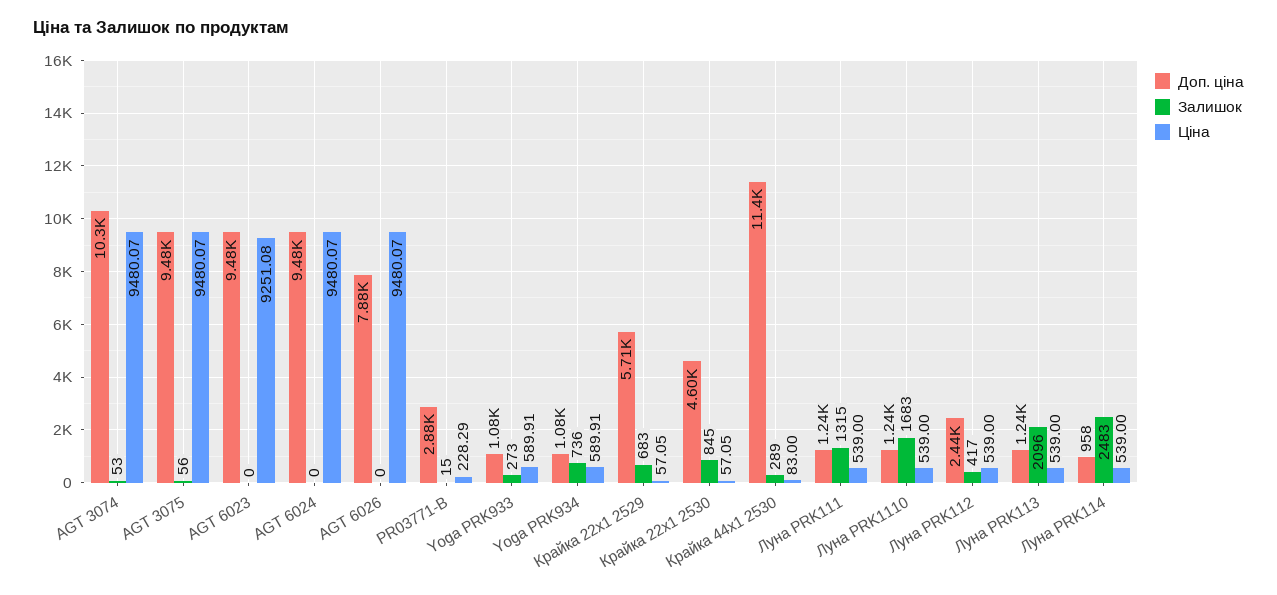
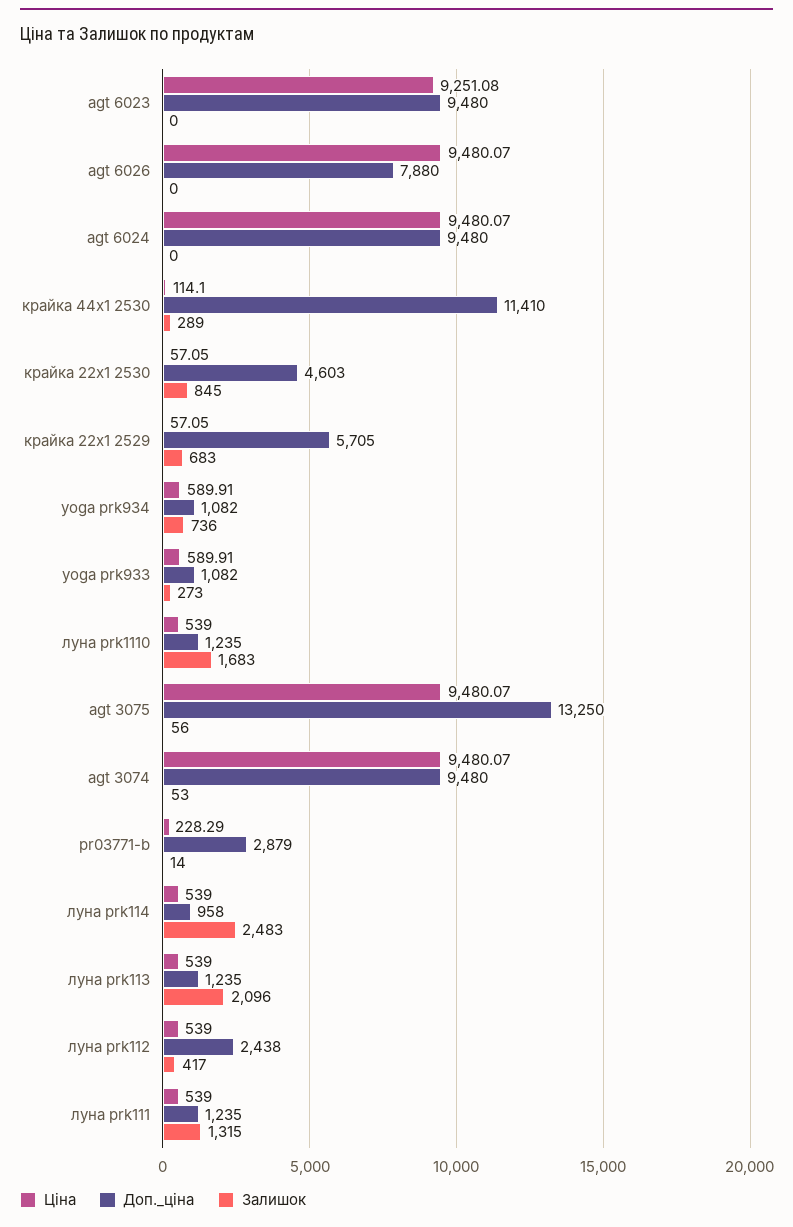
  {
    "Доп. ціна": {
-     "AGT 3074": 10300,
+     "AGT 3074": 9480,
-     "AGT 3075": 9480,
+     "AGT 3075": 13250,
      "AGT 6023": 9480,
      "AGT 6024": 9480,
      "AGT 6026": 7880,
      "PR03771-B": 2879,
      "Yoga PRK933": 1082,
      "Yoga PRK934": 1082,
      "Крайка 22x1 2529": 5705,
      "Крайка 22x1 2530": 4603,
      "Крайка 44x1 2530": 11410,
      "Луна PRK111": 1235,
      "Луна PRK1110": 1235,
      "Луна PRK112": 2438,
      "Луна PRK113": 1235,
      "Луна PRK114": 958
    },
    "Залишок": {
      "AGT 3074": 53,
      "AGT 3075": 56,
      "AGT 6023": 0,
      "AGT 6024": 0,
      "AGT 6026": 0,
-     "PR03771-B": 15,
+     "PR03771-B": 14,
      "Yoga PRK933": 273,
      "Yoga PRK934": 736,
      "Крайка 22x1 2529": 683,
      "Крайка 22x1 2530": 845,
      "Крайка 44x1 2530": 289,
      "Луна PRK111": 1315,
      "Луна PRK1110": 1683,
      "Луна PRK112": 417,
      "Луна PRK113": 2096,
      "Луна PRK114": 2483
    },
    "Ціна": {
      "AGT 3074": 9480.07,
      "AGT 3075": 9480.07,
      "AGT 6023": 9251.08,
      "AGT 6024": 9480.07,
      "AGT 6026": 9480.07,
      "PR03771-B": 228.29,
      "Yoga PRK933": 589.91,
      "Yoga PRK934": 589.91,
      "Крайка 22x1 2529": 57.05,
      "Крайка 22x1 2530": 57.05,
-     "Крайка 44x1 2530": 83,
+     "Крайка 44x1 2530": 114.1,
      "Луна PRK111": 539,
      "Луна PRK1110": 539,
      "Луна PRK112": 539,
      "Луна PRK113": 539,
      "Луна PRK114": 539
    }
  }

